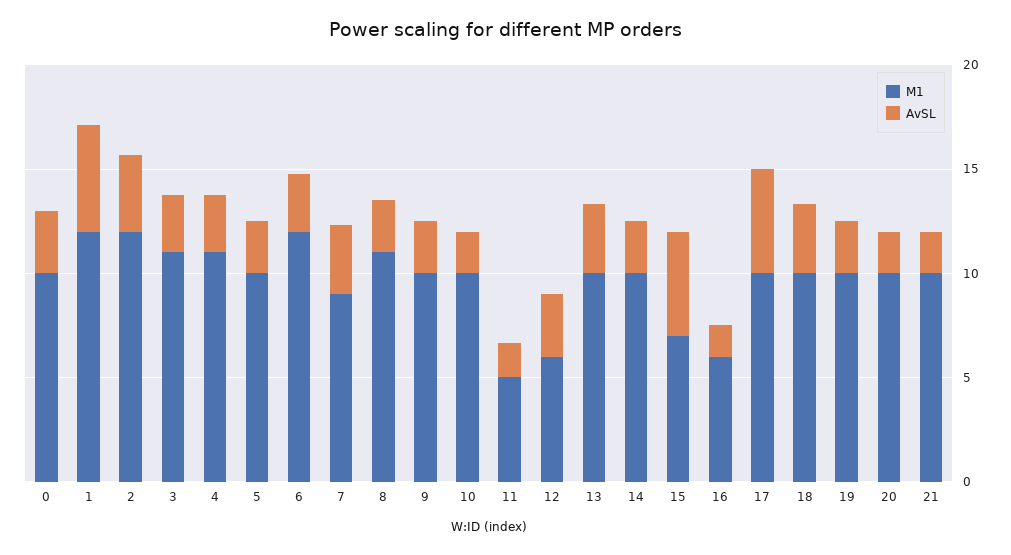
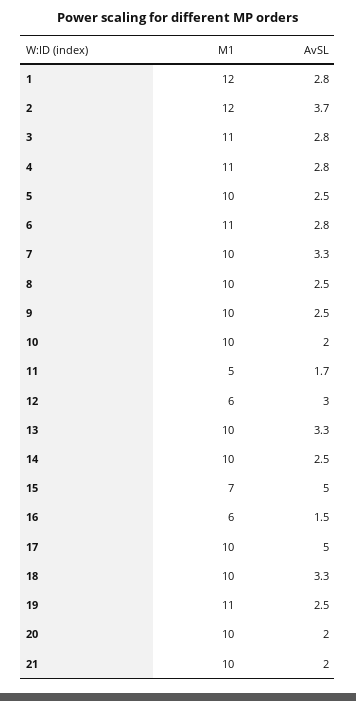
  {
    "M1": {
-     "0": 10,
      "1": 12,
      "2": 12,
      "3": 11,
      "4": 11,
      "5": 10,
-     "6": 12,
+     "6": 11,
-     "7": 9,
+     "7": 10,
-     "8": 11,
+     "8": 10,
      "9": 10,
      "10": 10,
      "11": 5,
      "12": 6,
      "13": 10,
      "14": 10,
      "15": 7,
      "16": 6,
      "17": 10,
      "18": 10,
-     "19": 10,
+     "19": 11,
      "20": 10,
      "21": 10
    },
    "AvSL": {
-     "0": 3,
-     "1": 5,
+     "1": 2.8,
      "2": 3.7,
      "3": 2.8,
      "4": 2.8,
      "5": 2.5,
      "6": 2.8,
      "7": 3.3,
      "8": 2.5,
      "9": 2.5,
      "10": 2,
      "11": 1.7,
      "12": 3,
      "13": 3.3,
      "14": 2.5,
      "15": 5,
      "16": 1.5,
      "17": 5,
      "18": 3.3,
      "19": 2.5,
      "20": 2,
      "21": 2
    }
  }

